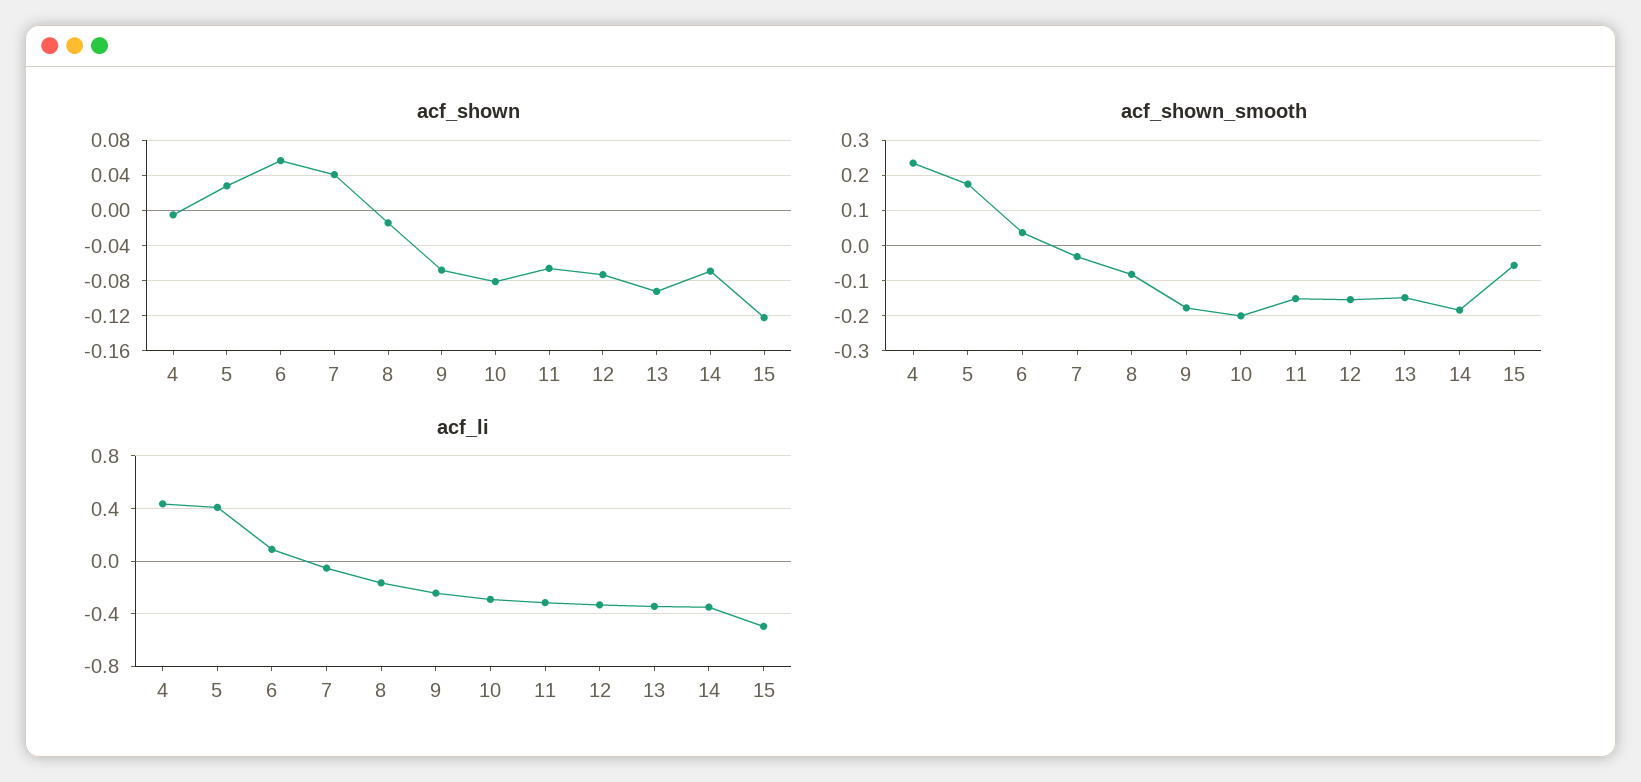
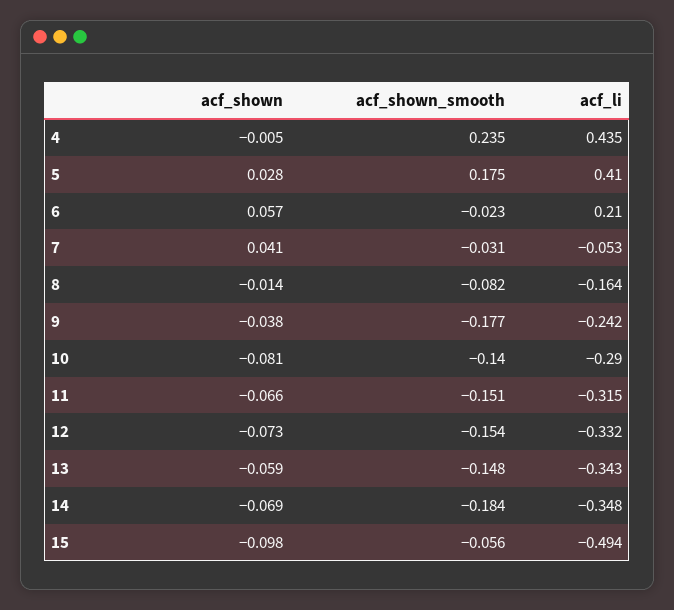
  {
    "acf_shown": {
      "4": -0.005,
      "5": 0.028,
      "6": 0.057,
      "7": 0.041,
      "8": -0.014,
-     "9": -0.07,
+     "9": -0.038,
      "10": -0.081,
      "11": -0.066,
      "12": -0.073,
-     "13": -0.09,
+     "13": -0.059,
      "14": -0.069,
-     "15": -0.12
+     "15": -0.098
    },
    "acf_shown_smooth": {
      "4": 0.235,
      "5": 0.175,
-     "6": 0.04,
+     "6": -0.023,
      "7": -0.031,
      "8": -0.082,
      "9": -0.177,
-     "10": -0.2,
+     "10": -0.14,
      "11": -0.151,
      "12": -0.154,
      "13": -0.148,
      "14": -0.184,
      "15": -0.056
    },
    "acf_li": {
      "4": 0.435,
      "5": 0.41,
-     "6": 0.1,
+     "6": 0.21,
      "7": -0.053,
      "8": -0.164,
      "9": -0.242,
      "10": -0.29,
      "11": -0.315,
      "12": -0.332,
      "13": -0.343,
      "14": -0.348,
      "15": -0.494
    }
  }

